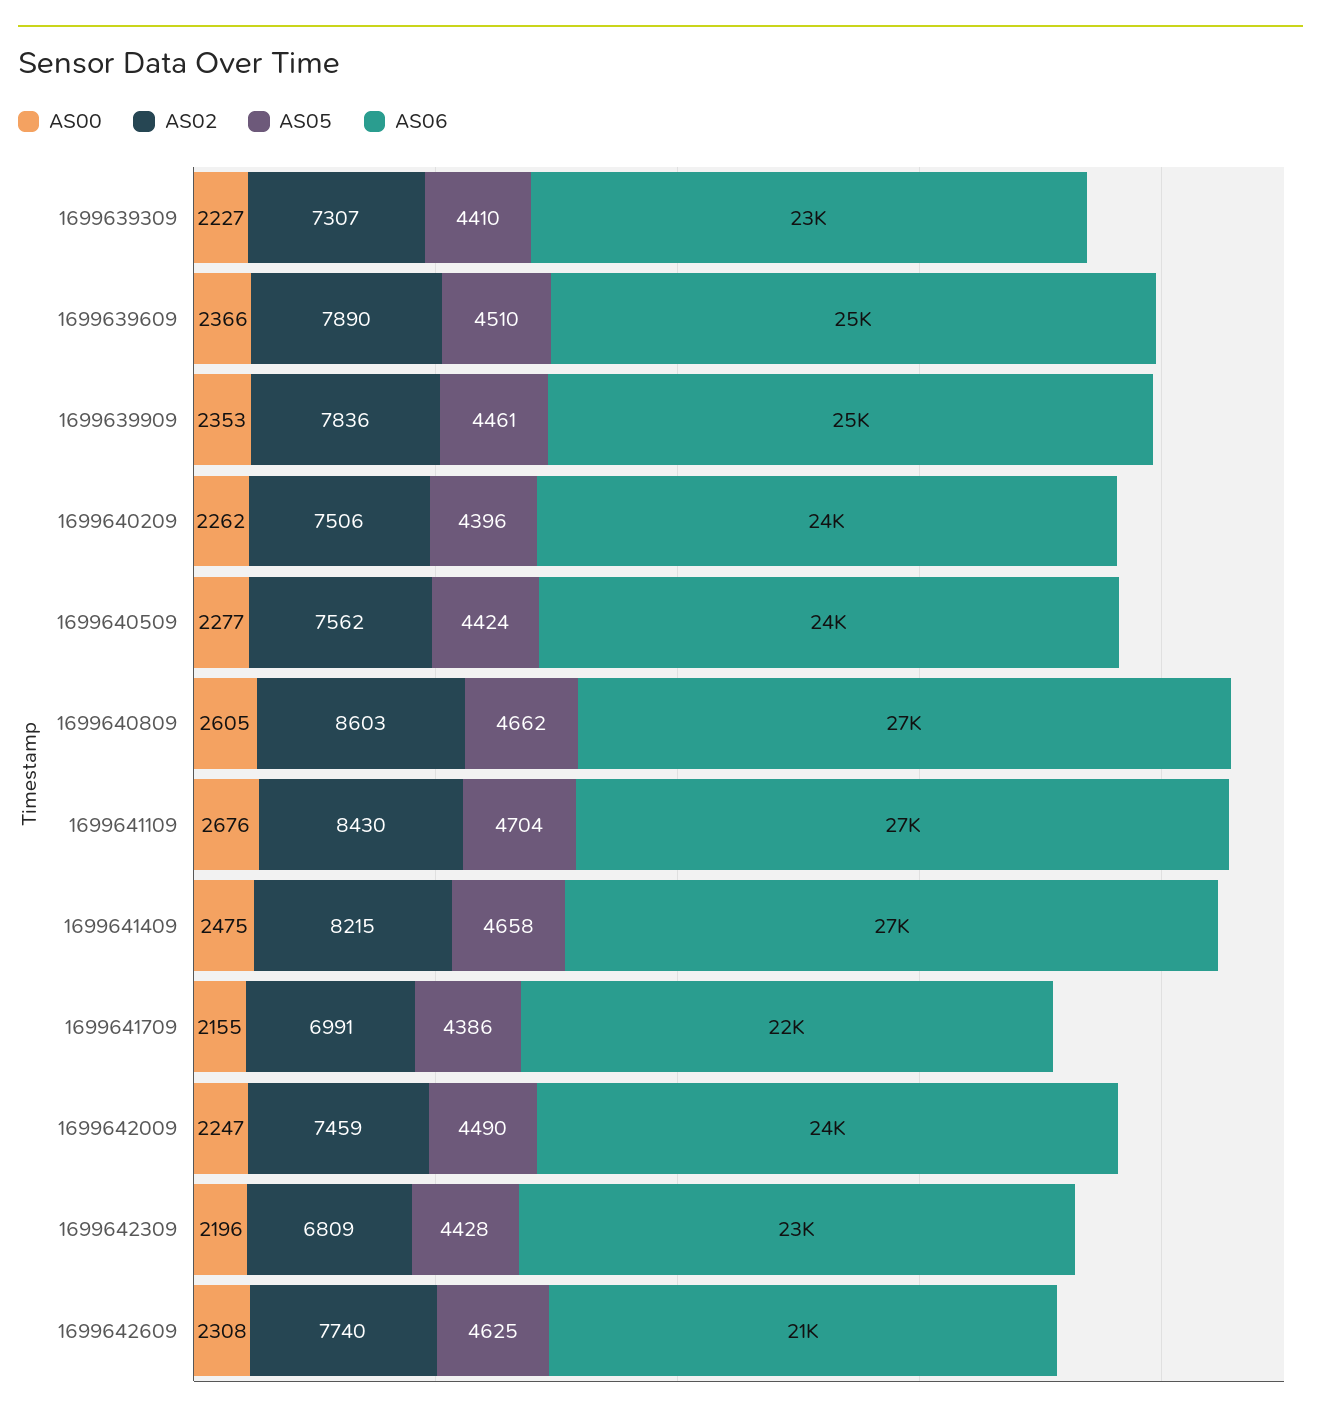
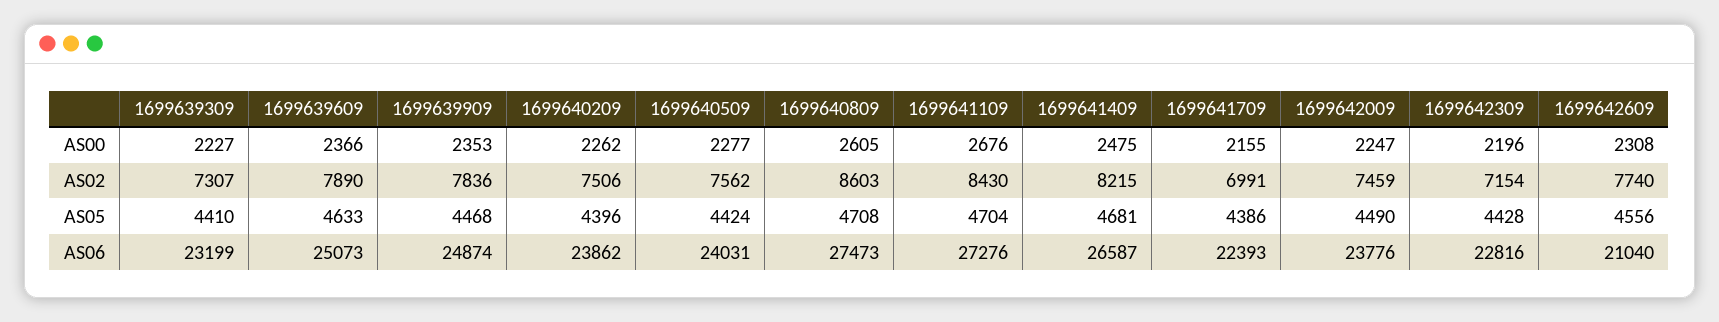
  {
    "AS00": {
      "1699639309": 2227,
      "1699639609": 2366,
      "1699639909": 2353,
      "1699640209": 2262,
      "1699640509": 2277,
      "1699640809": 2605,
      "1699641109": 2676,
      "1699641409": 2475,
      "1699641709": 2155,
      "1699642009": 2247,
      "1699642309": 2196,
      "1699642609": 2308
    },
    "AS02": {
      "1699639309": 7307,
      "1699639609": 7890,
      "1699639909": 7836,
      "1699640209": 7506,
      "1699640509": 7562,
      "1699640809": 8603,
      "1699641109": 8430,
      "1699641409": 8215,
      "1699641709": 6991,
      "1699642009": 7459,
-     "1699642309": 6809,
+     "1699642309": 7154,
      "1699642609": 7740
    },
    "AS05": {
      "1699639309": 4410,
-     "1699639609": 4510,
+     "1699639609": 4633,
-     "1699639909": 4461,
+     "1699639909": 4468,
      "1699640209": 4396,
      "1699640509": 4424,
-     "1699640809": 4662,
+     "1699640809": 4708,
      "1699641109": 4704,
-     "1699641409": 4658,
+     "1699641409": 4681,
      "1699641709": 4386,
      "1699642009": 4490,
      "1699642309": 4428,
-     "1699642609": 4625
+     "1699642609": 4556
    },
    "AS06": {
      "1699639309": 23199,
      "1699639609": 25073,
      "1699639909": 24874,
      "1699640209": 23862,
      "1699640509": 24031,
      "1699640809": 27473,
      "1699641109": 27276,
      "1699641409": 26587,
      "1699641709": 22393,
      "1699642009": 23776,
      "1699642309": 22816,
      "1699642609": 21040
    }
  }

